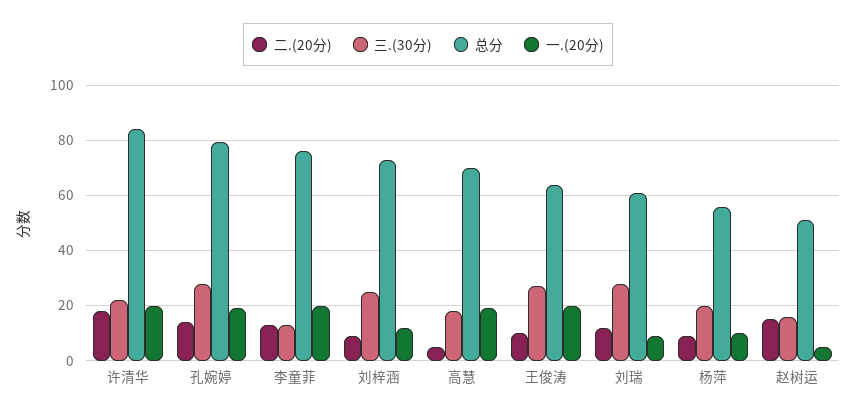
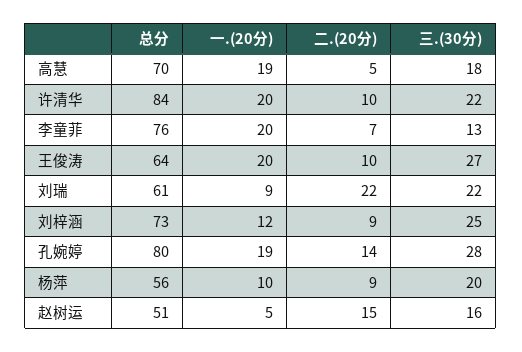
  {
    "二.(20分)": {
-     "许清华": 17.5,
+     "许清华": 10,
      "孔婉婷": 14,
-     "李童菲": 12.5,
+     "李童菲": 7,
      "刘梓涵": 9,
      "高慧": 5,
      "王俊涛": 10,
-     "刘瑞": 12.5,
+     "刘瑞": 22,
      "杨萍": 9,
      "赵树运": 15
    },
    "三.(30分)": {
      "许清华": 22,
      "孔婉婷": 28,
      "李童菲": 13,
      "刘梓涵": 25,
      "高慧": 18,
      "王俊涛": 27,
-     "刘瑞": 27.5,
+     "刘瑞": 22,
      "杨萍": 20,
      "赵树运": 16
    },
    "总分": {
      "许清华": 84,
      "孔婉婷": 80,
      "李童菲": 76,
      "刘梓涵": 73,
      "高慧": 70,
      "王俊涛": 64,
      "刘瑞": 61,
      "杨萍": 56,
      "赵树运": 51
    },
    "一.(20分)": {
      "许清华": 20,
      "孔婉婷": 19,
      "李童菲": 20,
      "刘梓涵": 12,
      "高慧": 19,
      "王俊涛": 20,
      "刘瑞": 9,
      "杨萍": 10,
      "赵树运": 5
    }
  }

